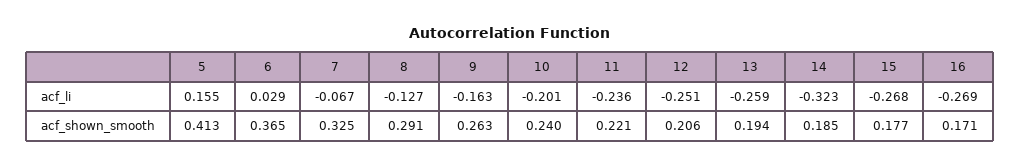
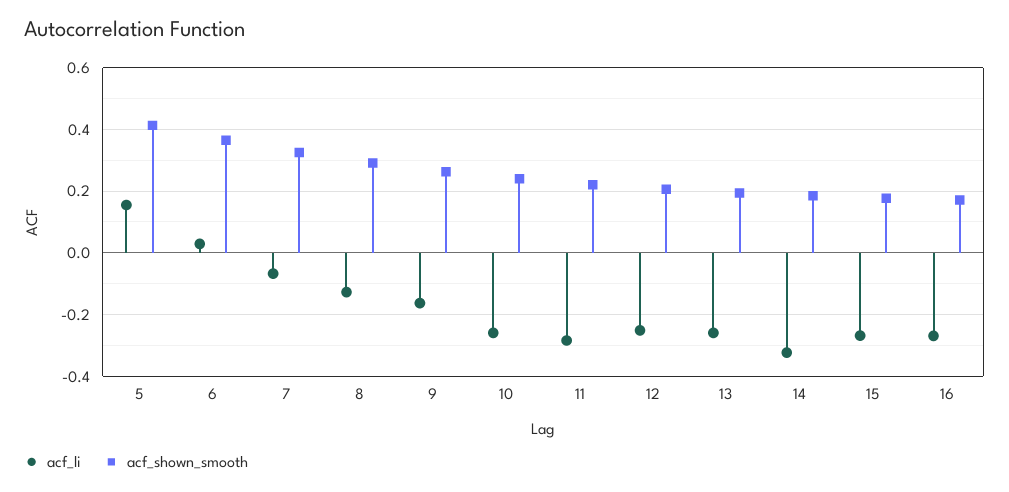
  {
    "acf_li": {
      "5": 0.155,
      "6": 0.029,
      "7": -0.067,
      "8": -0.127,
      "9": -0.163,
-     "10": -0.201,
+     "10": -0.26,
-     "11": -0.236,
+     "11": -0.28,
      "12": -0.251,
      "13": -0.259,
      "14": -0.323,
      "15": -0.268,
      "16": -0.269
    },
    "acf_shown_smooth": {
      "5": 0.413,
      "6": 0.365,
      "7": 0.325,
      "8": 0.291,
      "9": 0.263,
      "10": 0.24,
      "11": 0.221,
      "12": 0.206,
      "13": 0.194,
      "14": 0.185,
      "15": 0.177,
      "16": 0.171
    }
  }

